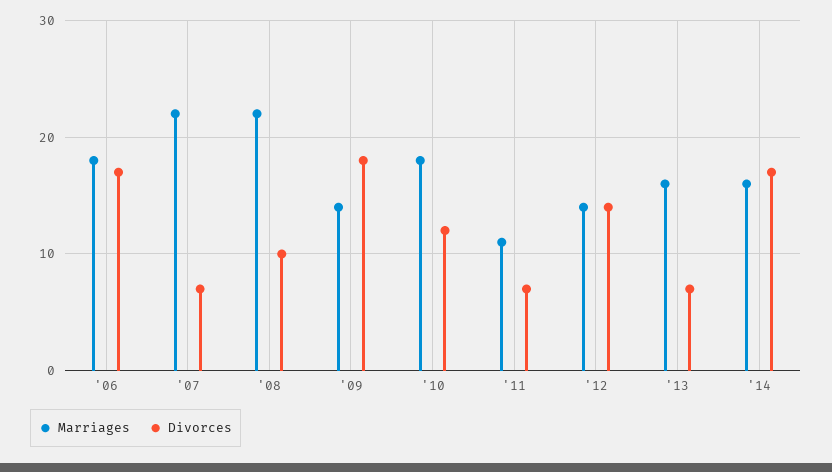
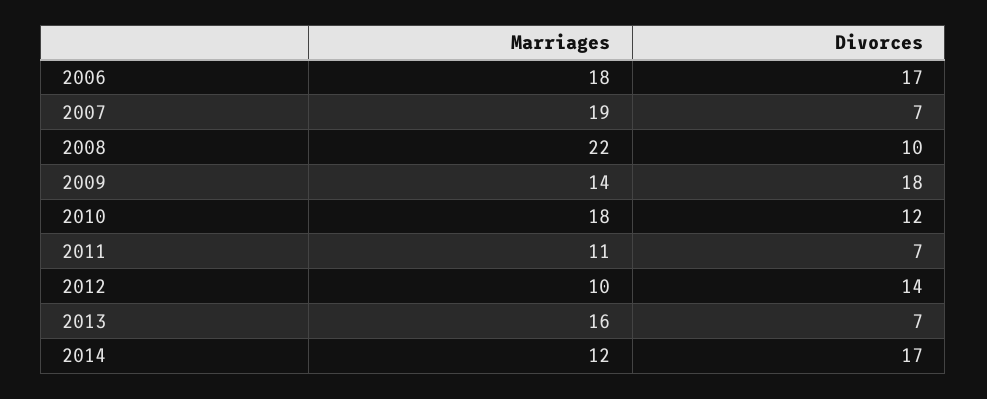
  {
    "Marriages": {
      "'06": 18,
-     "'07": 22,
+     "'07": 19,
      "'08": 22,
      "'09": 14,
      "'10": 18,
      "'11": 11,
-     "'12": 14,
+     "'12": 10,
      "'13": 16,
-     "'14": 16
+     "'14": 12
    },
    "Divorces": {
      "'06": 17,
      "'07": 7,
      "'08": 10,
      "'09": 18,
      "'10": 12,
      "'11": 7,
      "'12": 14,
      "'13": 7,
      "'14": 17
    }
  }

